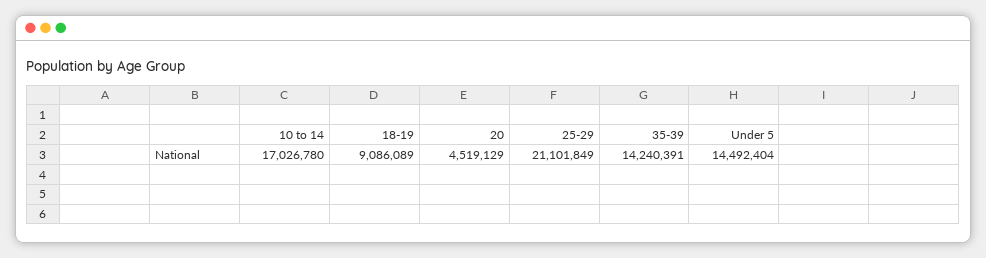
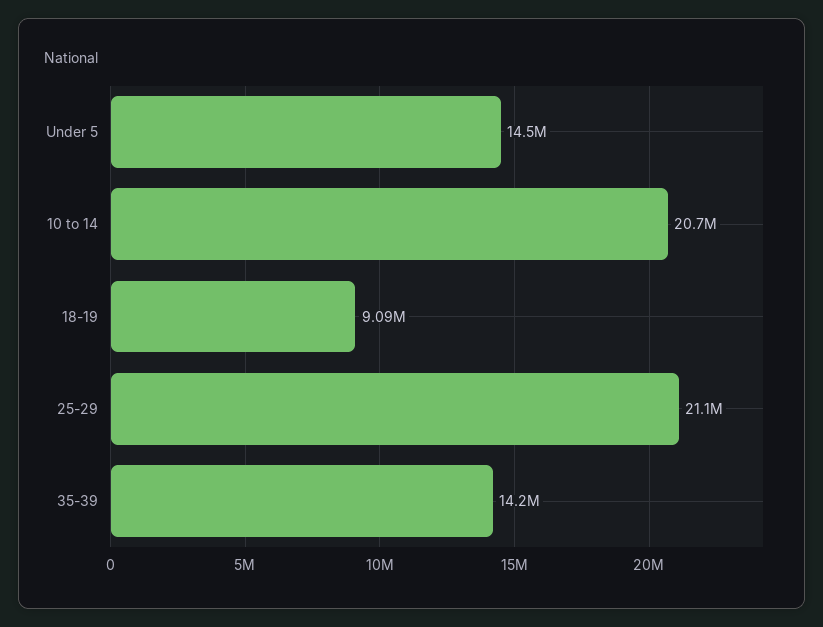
  {
-   "10 to 14": 17026780,
+   "10 to 14": 20700000,
    "18-19": 9086089,
-   "20": 4519129,
    "25-29": 21101849,
    "35-39": 14240391,
    "Under 5": 14492404
  }

